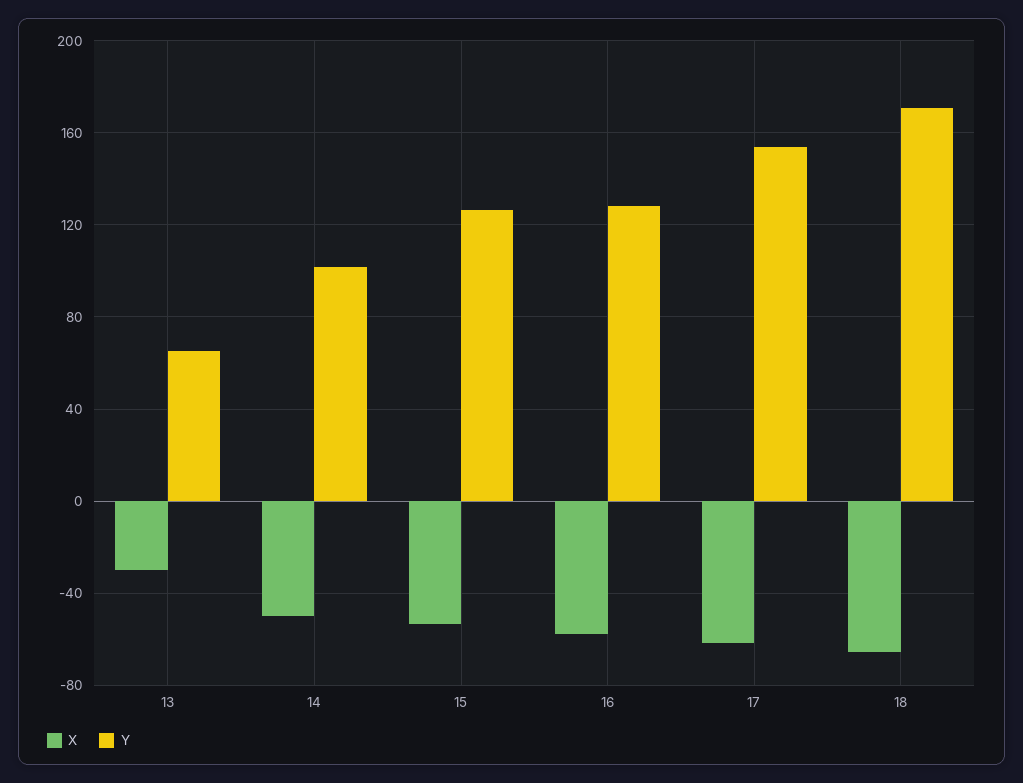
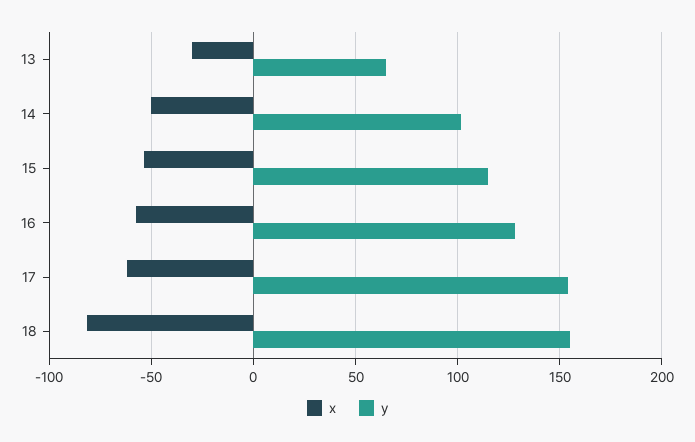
  {
    "X": {
      "13": -30,
      "14": -50,
      "15": -55,
      "16": -60,
      "17": -60,
-     "18": -65
+     "18": -80
    },
    "Y": {
      "13": 65,
      "14": 100,
-     "15": 125,
+     "15": 115,
      "16": 130,
      "17": 155,
-     "18": 170
+     "18": 155
    }
  }

